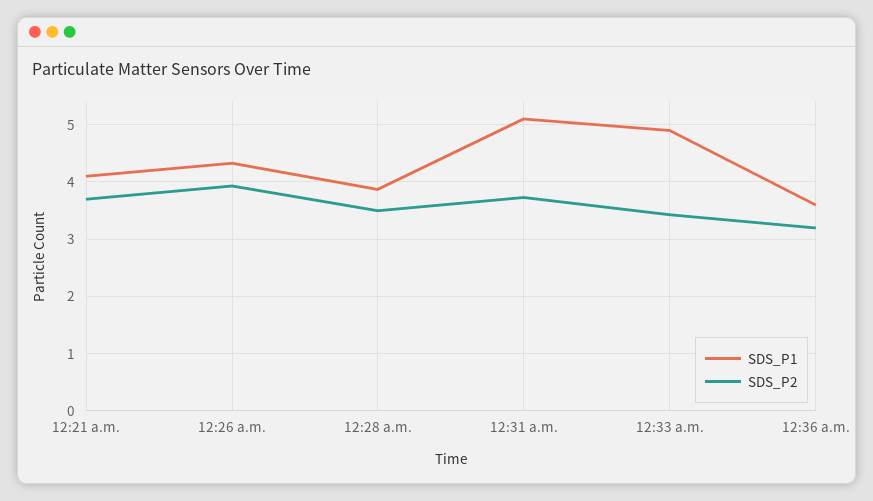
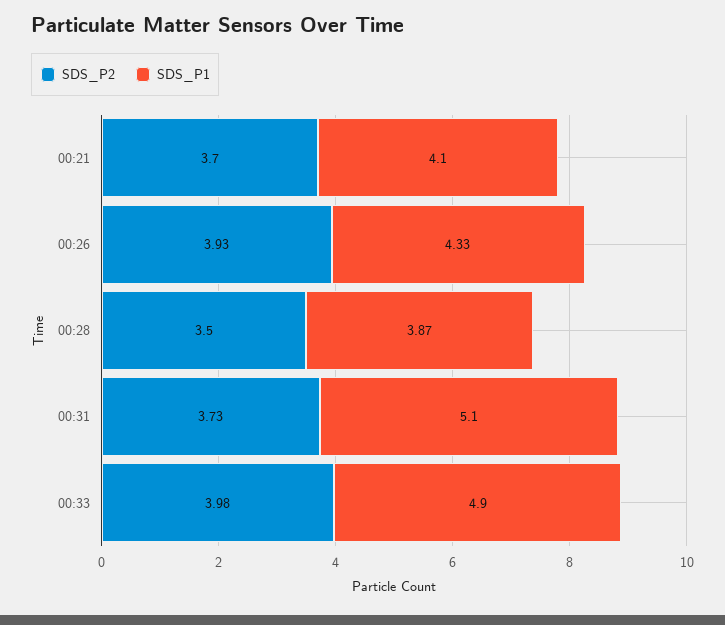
  {
    "SDS_P1": {
      "12:21 a.m.": 4.1,
      "12:26 a.m.": 4.33,
      "12:28 a.m.": 3.87,
      "12:31 a.m.": 5.1,
-     "12:33 a.m.": 4.9,
+     "12:33 a.m.": 4.9
-     "12:36 a.m.": 3.6
    },
    "SDS_P2": {
      "12:21 a.m.": 3.7,
      "12:26 a.m.": 3.93,
      "12:28 a.m.": 3.5,
      "12:31 a.m.": 3.73,
-     "12:33 a.m.": 3.4,
+     "12:33 a.m.": 3.98
-     "12:36 a.m.": 3.2
    }
  }

